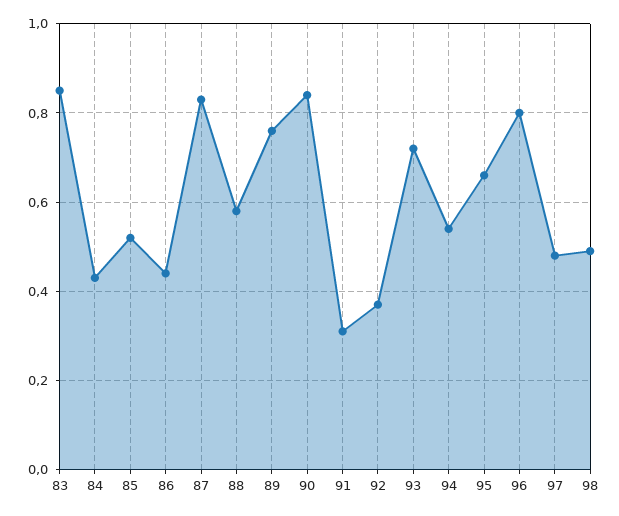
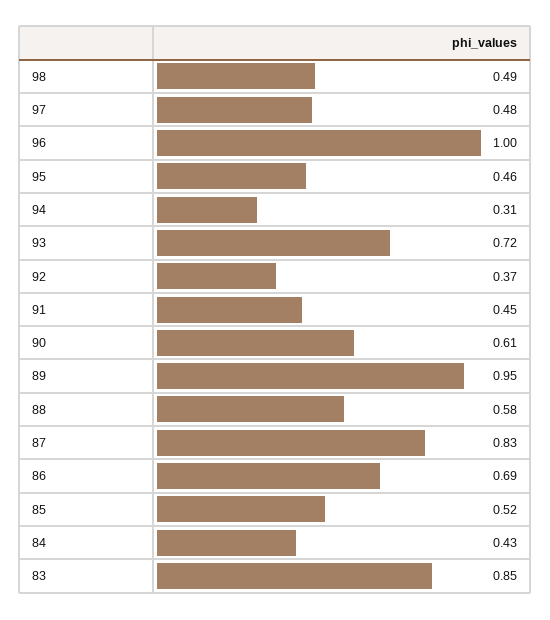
  {
    "83": 0.85,
    "84": 0.43,
    "85": 0.52,
-   "86": 0.45,
+   "86": 0.69,
    "87": 0.83,
    "88": 0.58,
-   "89": 0.75,
+   "89": 0.95,
-   "90": 0.85,
+   "90": 0.61,
-   "91": 0.3,
+   "91": 0.45,
    "92": 0.37,
    "93": 0.72,
-   "94": 0.55,
+   "94": 0.31,
-   "95": 0.65,
+   "95": 0.46,
-   "96": 0.8,
+   "96": 1,
    "97": 0.48,
    "98": 0.49
  }

